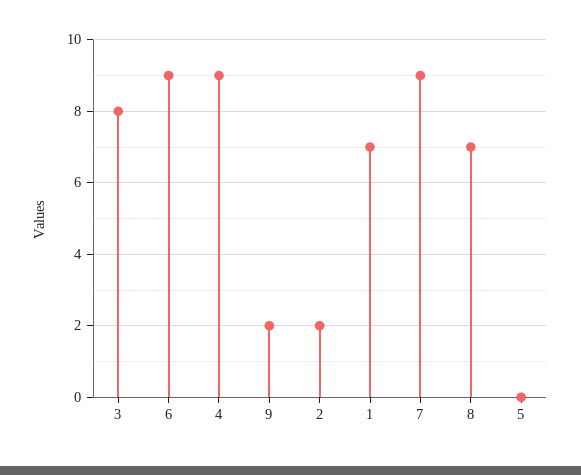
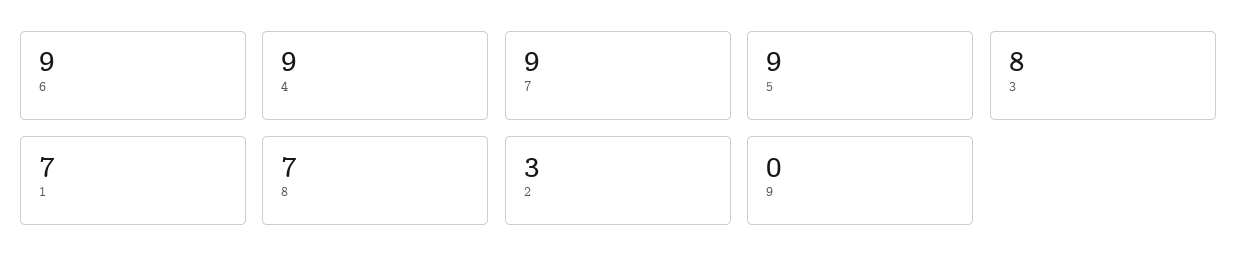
  {
    "3": 8,
    "6": 9,
    "4": 9,
-   "9": 2,
+   "9": 0,
-   "2": 2,
+   "2": 3,
    "1": 7,
    "7": 9,
    "8": 7,
-   "5": 0
+   "5": 9
  }

